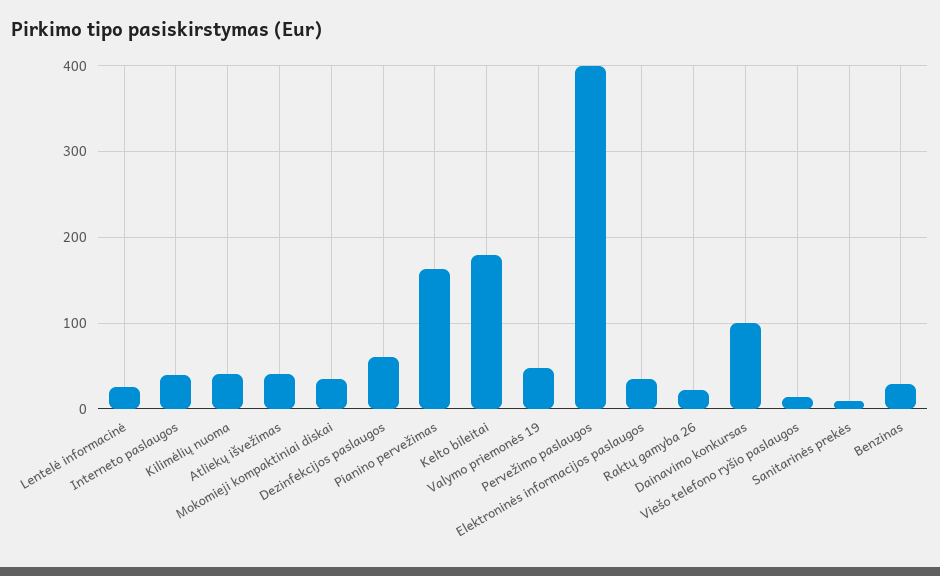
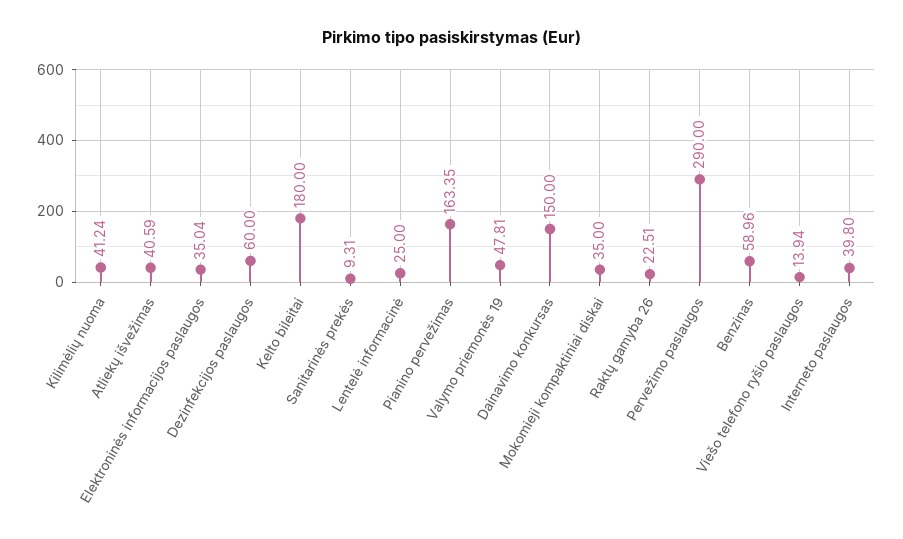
  {
    "Lentelė informacinė": 25,
    "Interneto paslaugos": 39.8,
    "Kilimėlių nuoma": 41.24,
    "Atliekų išvežimas": 40.59,
    "Mokomieji kompaktiniai diskai": 35,
    "Dezinfekcijos paslaugos": 60,
    "Pianino pervežimas": 163.35,
    "Kelto bileitai": 180,
    "Valymo priemonės 19": 47.81,
-   "Pervežimo paslaugos": 400,
+   "Pervežimo paslaugos": 290,
    "Elektroninės informacijos paslaugos": 35.04,
    "Raktų gamyba 26": 22.51,
-   "Dainavimo konkursas": 100,
+   "Dainavimo konkursas": 150,
    "Viešo telefono ryšio paslaugos": 13.94,
    "Sanitarinės prekės": 9.31,
-   "Benzinas": 30
+   "Benzinas": 58.96
  }

